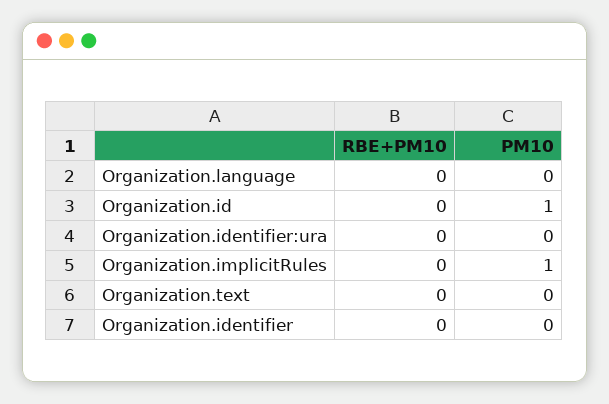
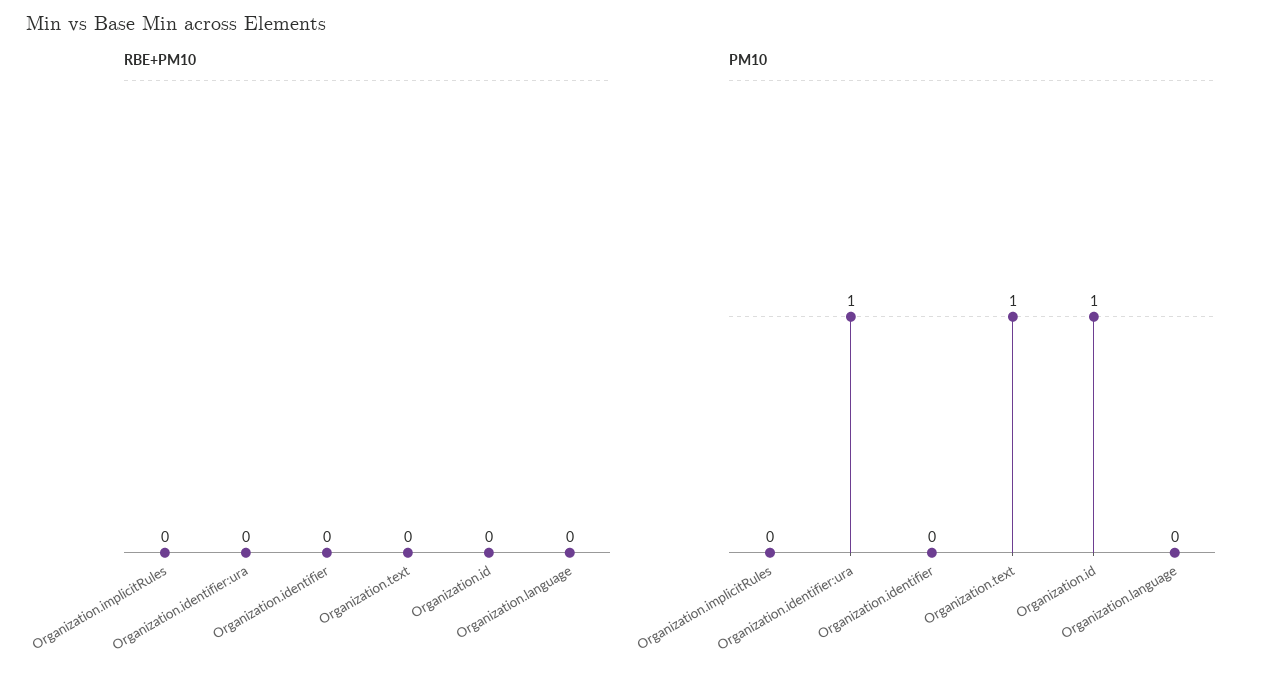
  {
    "RBE+PM10": {
      "Organization.language": 0,
      "Organization.id": 0,
      "Organization.identifier:ura": 0,
      "Organization.implicitRules": 0,
      "Organization.text": 0,
      "Organization.identifier": 0
    },
    "PM10": {
      "Organization.language": 0,
      "Organization.id": 1,
-     "Organization.identifier:ura": 0,
+     "Organization.identifier:ura": 1,
-     "Organization.implicitRules": 1,
+     "Organization.implicitRules": 0,
-     "Organization.text": 0,
+     "Organization.text": 1,
      "Organization.identifier": 0
    }
  }

